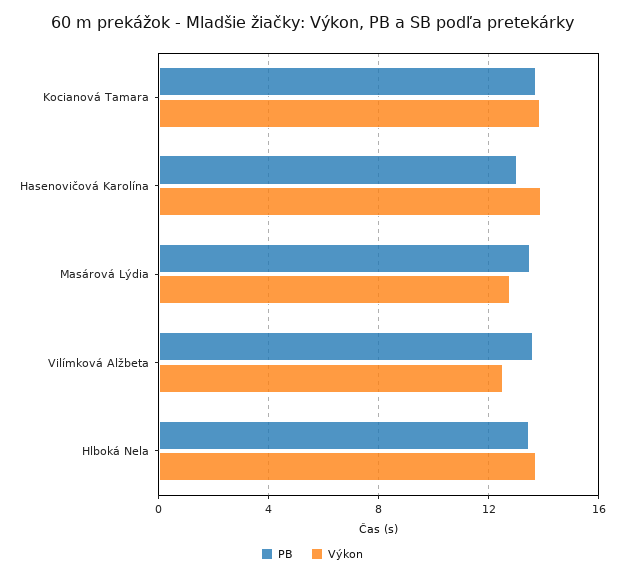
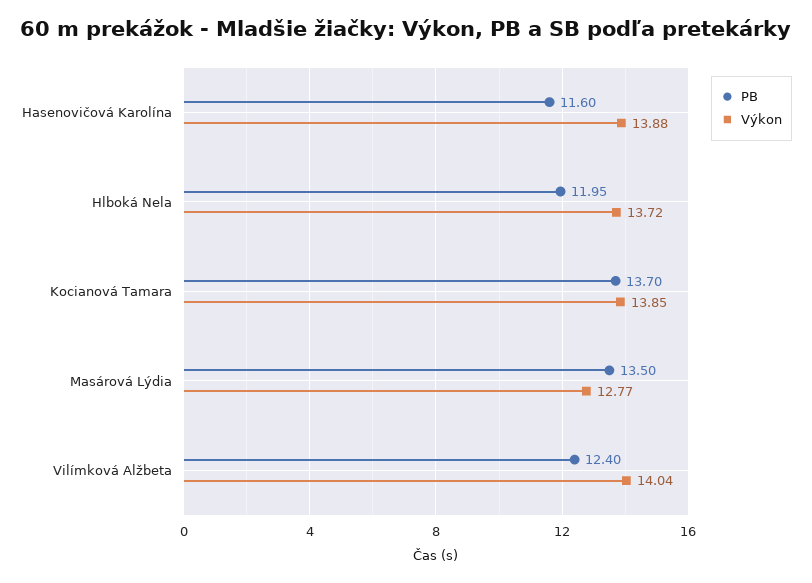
  {
    "PB": {
      "Kocianová Tamara": 13.7,
-     "Hasenovičová Karolína": 13,
+     "Hasenovičová Karolína": 11.6,
      "Masárová Lýdia": 13.5,
-     "Vilímková Alžbeta": 13.5,
+     "Vilímková Alžbeta": 12.4,
-     "Hlboká Nela": 13.5
+     "Hlboká Nela": 11.95
    },
    "Výkon": {
      "Kocianová Tamara": 13.85,
      "Hasenovičová Karolína": 13.88,
      "Masárová Lýdia": 12.77,
-     "Vilímková Alžbeta": 12.5,
+     "Vilímková Alžbeta": 14.04,
      "Hlboká Nela": 13.72
    }
  }

